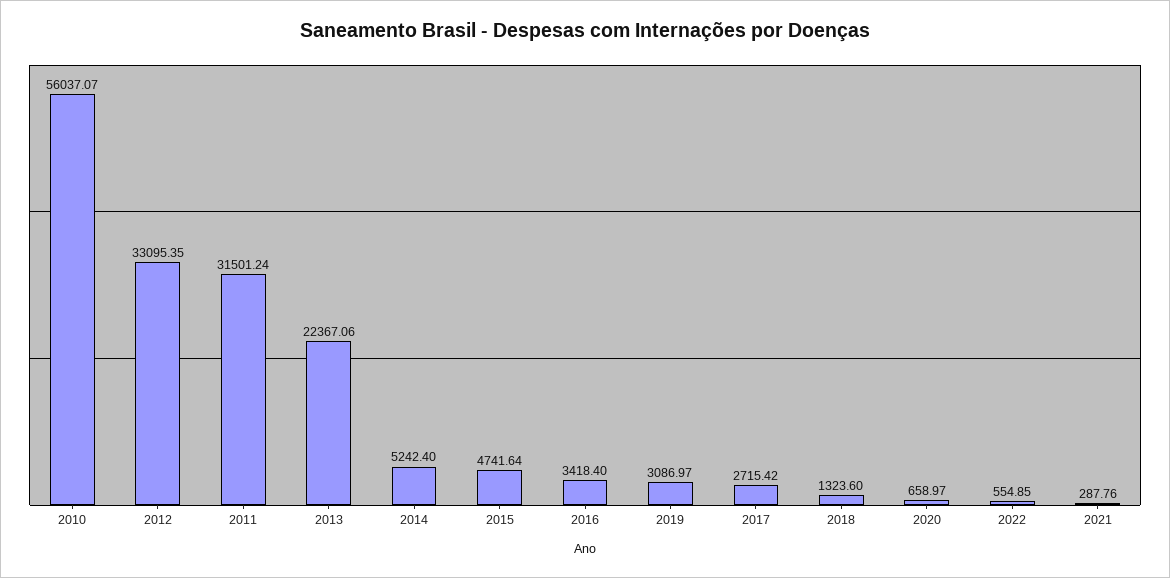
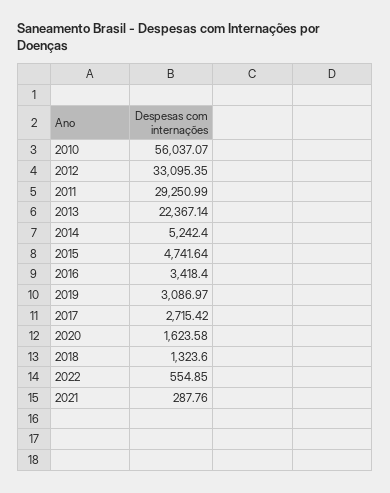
  {
    "2010": 56037.07,
    "2012": 33095.35,
-   "2011": 31501.24,
+   "2011": 29250.99,
-   "2013": 22367.06,
+   "2013": 22367.14,
    "2014": 5242.4,
    "2015": 4741.64,
    "2016": 3418.4,
    "2019": 3086.97,
    "2017": 2715.42,
    "2018": 1323.6,
-   "2020": 658.97,
+   "2020": 1623.58,
    "2022": 554.85,
    "2021": 287.76
  }

